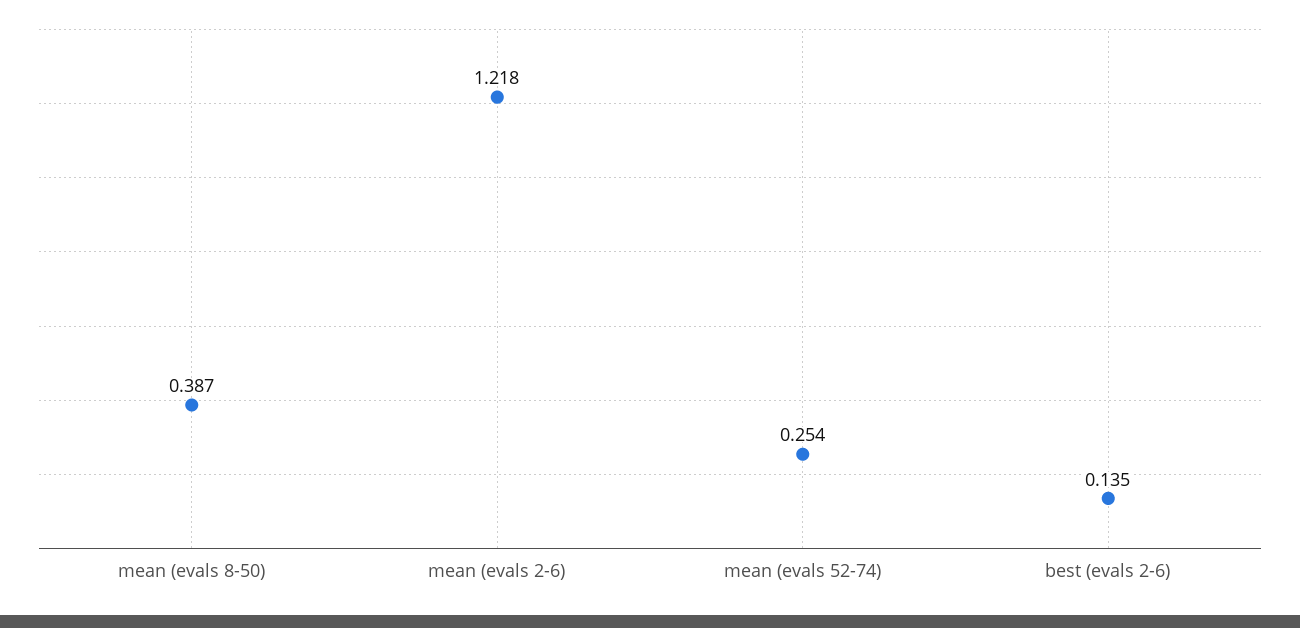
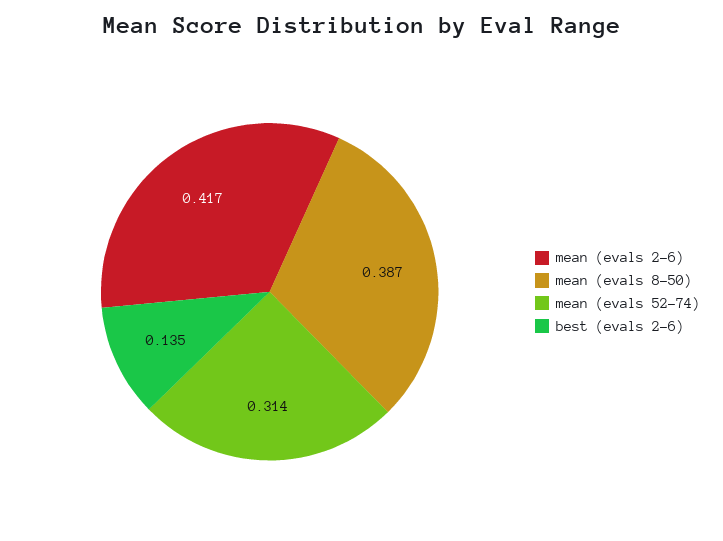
  {
    "mean (evals 8-50)": 0.387,
-   "mean (evals 2-6)": 1.218,
+   "mean (evals 2-6)": 0.417,
-   "mean (evals 52-74)": 0.254,
+   "mean (evals 52-74)": 0.314,
    "best (evals 2-6)": 0.135
  }

